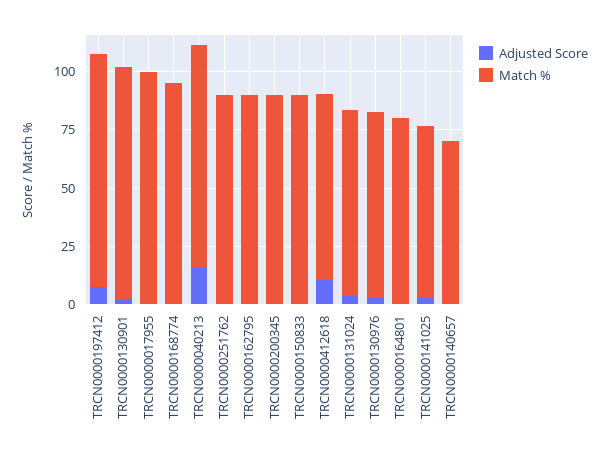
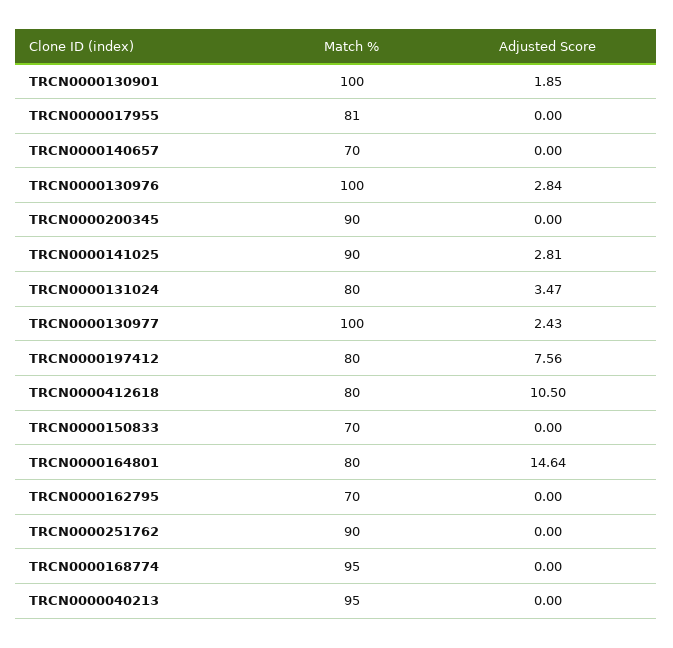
  {
    "Adjusted Score": {
      "TRCN0000197412": 7.56,
      "TRCN0000130901": 1.85,
      "TRCN0000017955": 0,
      "TRCN0000168774": 0,
-     "TRCN0000040213": 15,
+     "TRCN0000040213": 0,
      "TRCN0000251762": 0,
      "TRCN0000162795": 0,
      "TRCN0000200345": 0,
      "TRCN0000150833": 0,
      "TRCN0000412618": 10.5,
      "TRCN0000131024": 3.47,
      "TRCN0000130976": 2.84,
-     "TRCN0000164801": 0,
+     "TRCN0000164801": 14.64,
      "TRCN0000141025": 2.81,
-     "TRCN0000140657": 0
+     "TRCN0000140657": 0,
+     "TRCN0000130977": 2.43
    },
    "Match %": {
-     "TRCN0000197412": 100,
+     "TRCN0000197412": 80,
      "TRCN0000130901": 100,
-     "TRCN0000017955": 100,
+     "TRCN0000017955": 81,
      "TRCN0000168774": 95,
      "TRCN0000040213": 95,
      "TRCN0000251762": 90,
-     "TRCN0000162795": 90,
+     "TRCN0000162795": 70,
      "TRCN0000200345": 90,
-     "TRCN0000150833": 90,
+     "TRCN0000150833": 70,
      "TRCN0000412618": 80,
      "TRCN0000131024": 80,
-     "TRCN0000130976": 80,
+     "TRCN0000130976": 100,
      "TRCN0000164801": 80,
-     "TRCN0000141025": 75,
+     "TRCN0000141025": 90,
-     "TRCN0000140657": 70
+     "TRCN0000140657": 70,
+     "TRCN0000130977": 100
    }
  }

